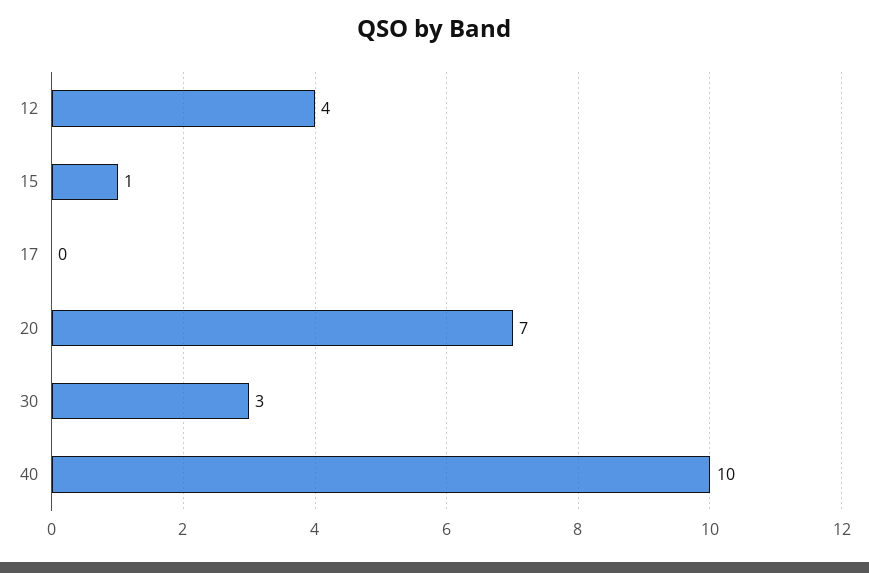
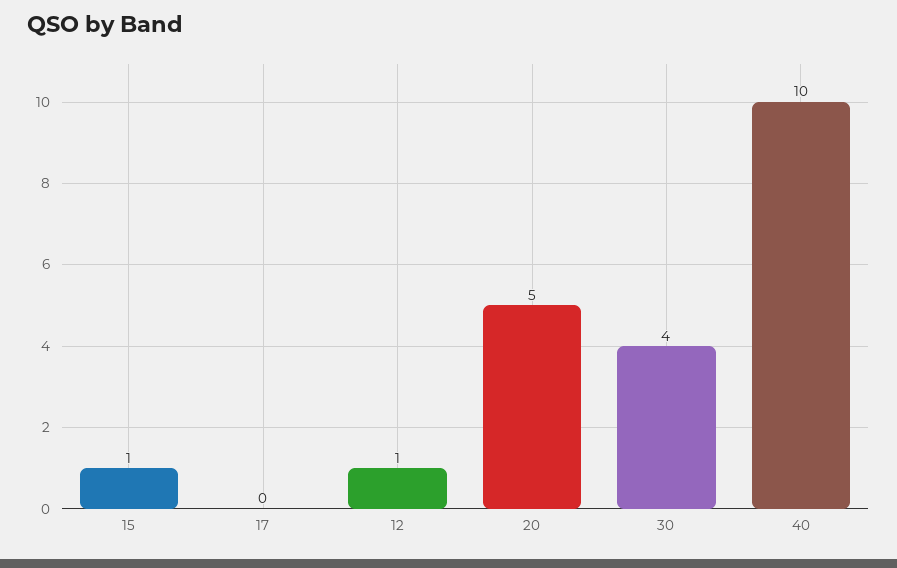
  {
-   "12": 4,
+   "12": 1,
    "15": 1,
    "17": 0,
-   "20": 7,
+   "20": 5,
-   "30": 3,
+   "30": 4,
    "40": 10
  }

